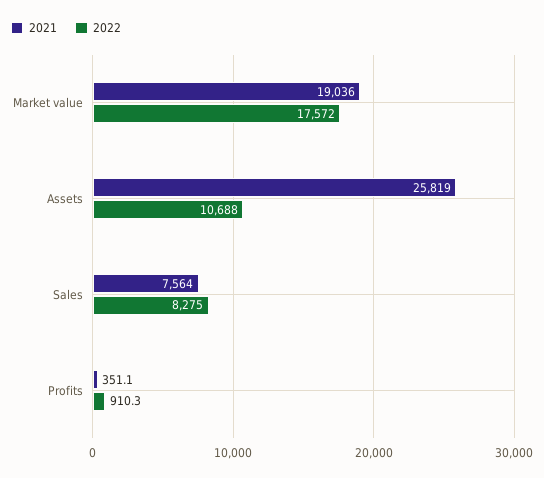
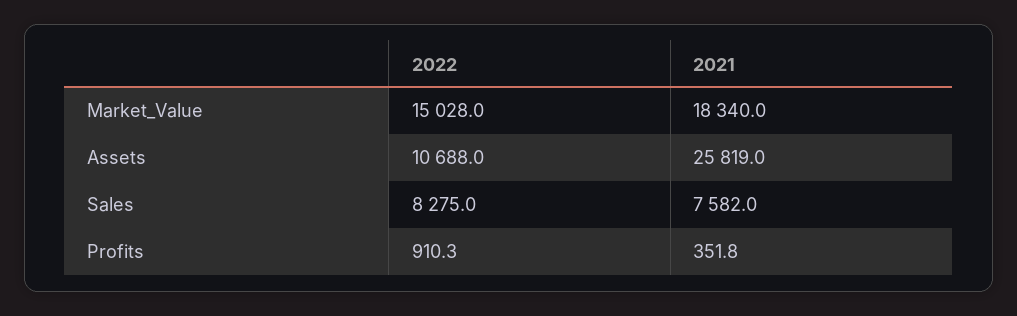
  {
    "2021": {
-     "Market value": 19036,
+     "Market value": 18340,
      "Assets": 25819,
-     "Sales": 7564,
+     "Sales": 7582,
-     "Profits": 351.1
+     "Profits": 351.8
    },
    "2022": {
-     "Market value": 17572,
+     "Market value": 15028,
      "Assets": 10688,
      "Sales": 8275,
      "Profits": 910.3
    }
  }

